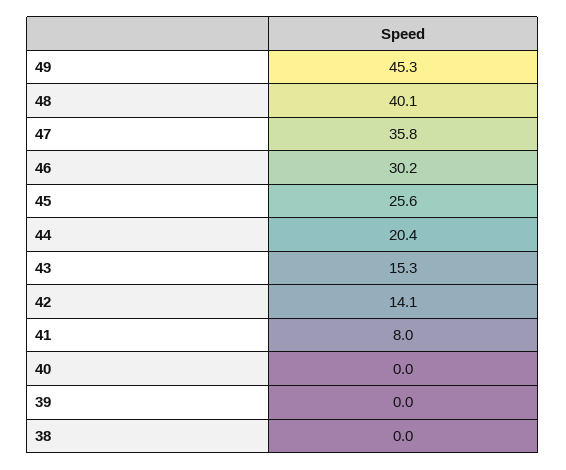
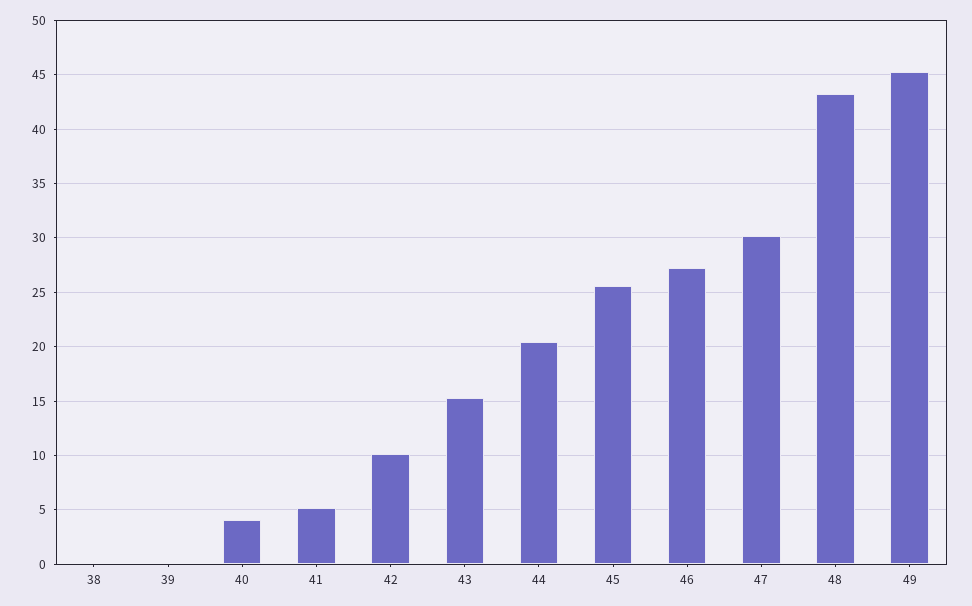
  {
    "49": 45.3,
-   "48": 40.1,
+   "48": 43,
-   "47": 35.8,
+   "47": 30,
-   "46": 30.2,
+   "46": 27,
    "45": 25.6,
    "44": 20.4,
    "43": 15.3,
-   "42": 14.1,
+   "42": 10,
-   "41": 8,
+   "41": 5,
-   "40": 0,
+   "40": 4,
    "39": 0,
    "38": 0
  }

